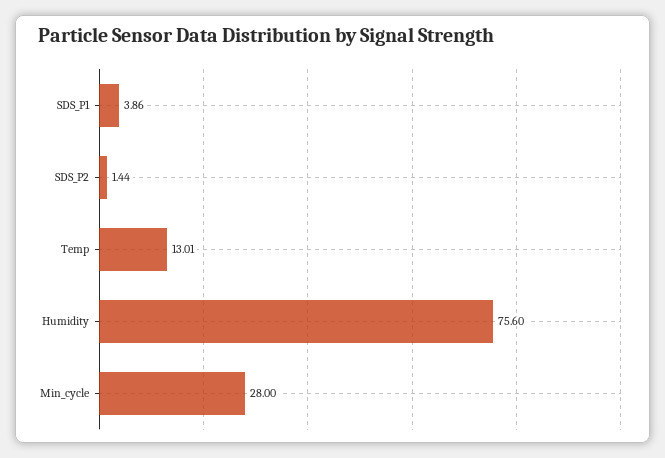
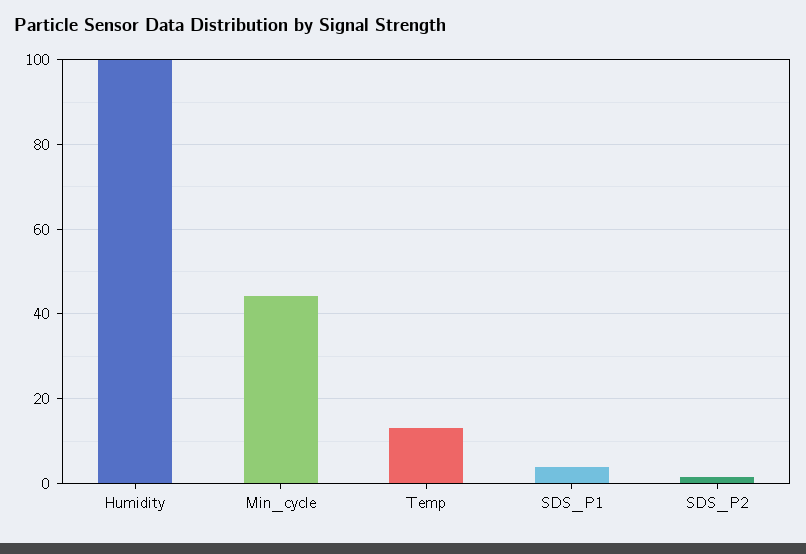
  {
    "SDS_P1": 3.86,
    "SDS_P2": 1.44,
    "Temp": 13.01,
-   "Humidity": 75.6,
+   "Humidity": 100,
-   "Min_cycle": 28
+   "Min_cycle": 44
  }

